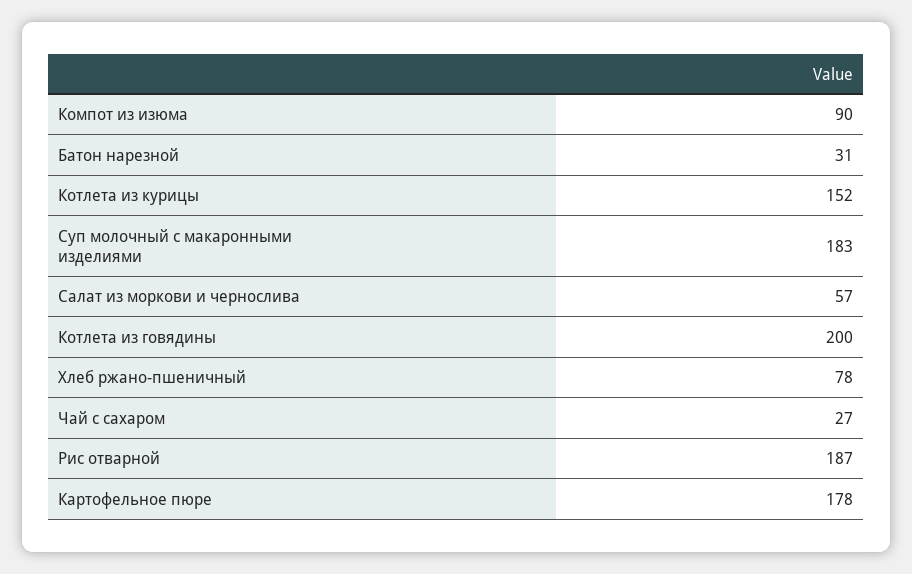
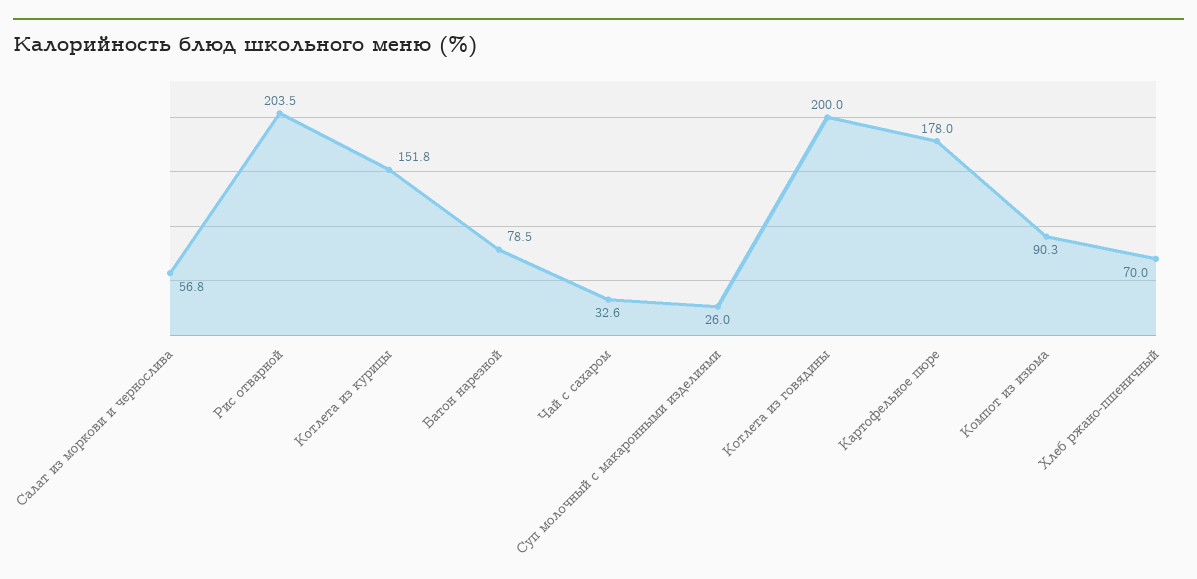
  {
    "Компот из изюма": 90.3,
-   "Батон нарезной": 31,
+   "Батон нарезной": 78.5,
    "Котлета из курицы": 151.8,
-   "Суп молочный с макаронными изделиями": 183,
+   "Суп молочный с макаронными изделиями": 26,
    "Салат из моркови и чернослива": 56.8,
    "Котлета из говядины": 200,
-   "Хлеб ржано-пшеничный": 78,
+   "Хлеб ржано-пшеничный": 70,
-   "Чай с сахаром": 27,
+   "Чай с сахаром": 32.6,
-   "Рис отварной": 187,
+   "Рис отварной": 203.5,
    "Картофельное пюре": 178
  }

